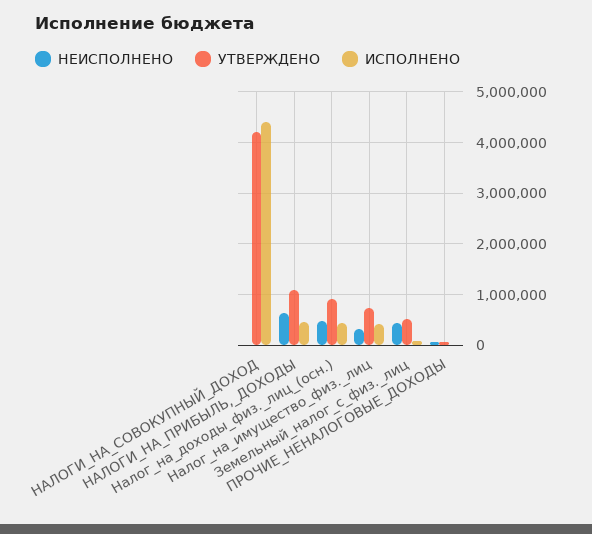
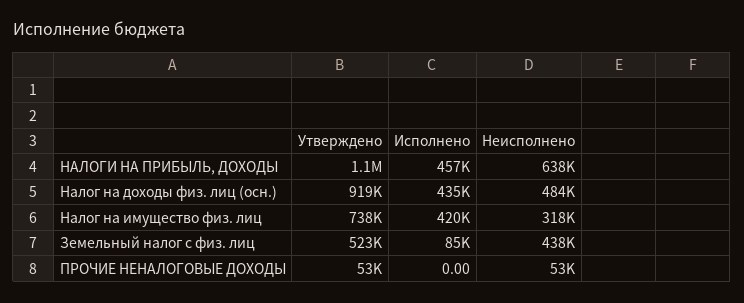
  {
    "НЕИСПОЛНЕНО": {
-     "НАЛОГИ_НА_СОВОКУПНЫЙ_ДОХОД": 0,
      "НАЛОГИ_НА_ПРИБЫЛЬ,_ДОХОДЫ": 638000,
      "Налог_на_доходы_физ._лиц_(осн.)": 484000,
      "Налог_на_имущество_физ._лиц": 318000,
      "Земельный_налог_с_физ._лиц": 438000,
      "ПРОЧИЕ_НЕНАЛОГОВЫЕ_ДОХОДЫ": 53000
    },
    "УТВЕРЖДЕНО": {
-     "НАЛОГИ_НА_СОВОКУПНЫЙ_ДОХОД": 4200000,
      "НАЛОГИ_НА_ПРИБЫЛЬ,_ДОХОДЫ": 1100000,
      "Налог_на_доходы_физ._лиц_(осн.)": 919000,
      "Налог_на_имущество_физ._лиц": 738000,
      "Земельный_налог_с_физ._лиц": 523000,
      "ПРОЧИЕ_НЕНАЛОГОВЫЕ_ДОХОДЫ": 53000
    },
    "ИСПОЛНЕНО": {
-     "НАЛОГИ_НА_СОВОКУПНЫЙ_ДОХОД": 4400000,
      "НАЛОГИ_НА_ПРИБЫЛЬ,_ДОХОДЫ": 457000,
      "Налог_на_доходы_физ._лиц_(осн.)": 435000,
      "Налог_на_имущество_физ._лиц": 420000,
      "Земельный_налог_с_физ._лиц": 85000,
      "ПРОЧИЕ_НЕНАЛОГОВЫЕ_ДОХОДЫ": 0
    }
  }

